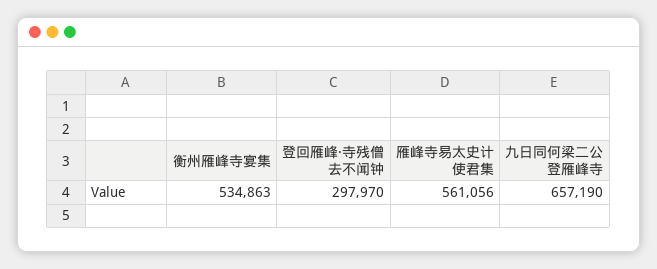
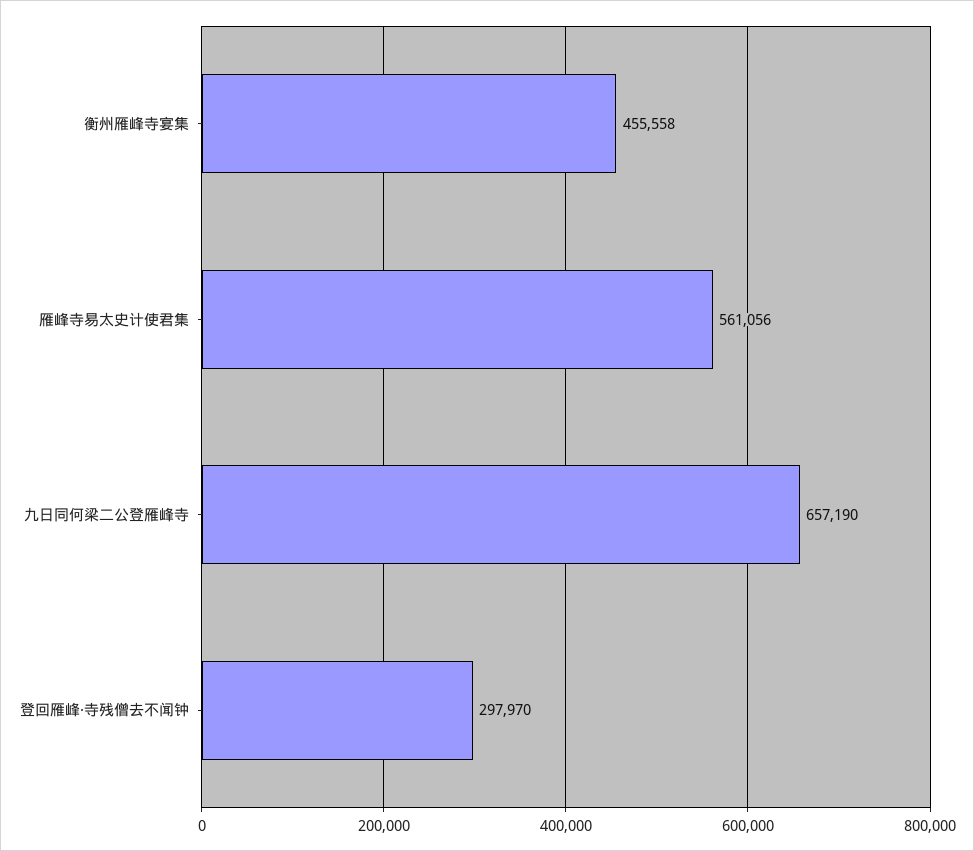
  {
-   "衡州雁峰寺宴集": 534863,
+   "衡州雁峰寺宴集": 455558,
    "登回雁峰·寺残僧去不闻钟": 297970,
    "雁峰寺易太史计使君集": 561056,
    "九日同何梁二公登雁峰寺": 657190
  }

